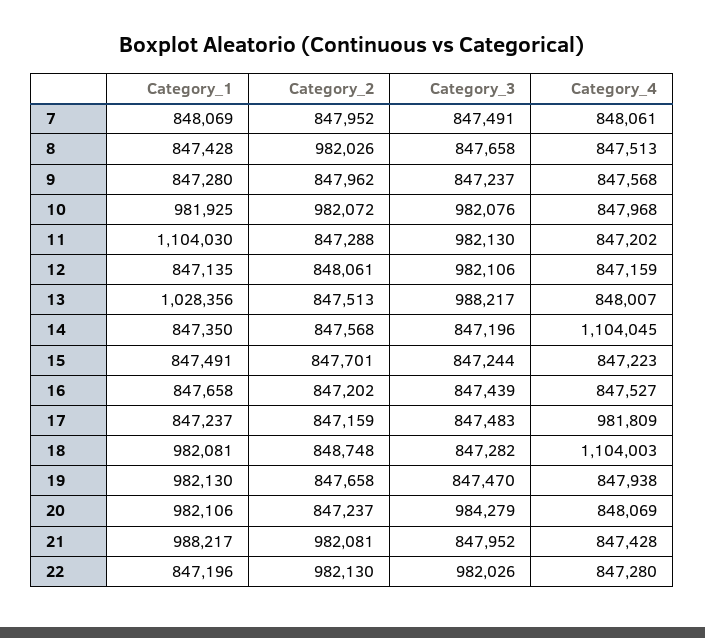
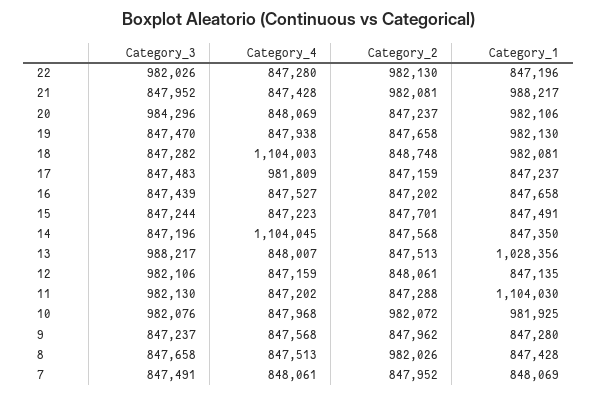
  {
    "Category_1": {
      "7": 848069,
      "8": 847428,
      "9": 847280,
      "10": 981925,
      "11": 1104030,
      "12": 847135,
      "13": 1028356,
      "14": 847350,
      "15": 847491,
      "16": 847658,
      "17": 847237,
      "18": 982081,
      "19": 982130,
      "20": 982106,
      "21": 988217,
      "22": 847196
    },
    "Category_2": {
      "7": 847952,
      "8": 982026,
      "9": 847962,
      "10": 982072,
      "11": 847288,
      "12": 848061,
      "13": 847513,
      "14": 847568,
      "15": 847701,
      "16": 847202,
      "17": 847159,
      "18": 848748,
      "19": 847658,
      "20": 847237,
      "21": 982081,
      "22": 982130
    },
    "Category_3": {
      "7": 847491,
      "8": 847658,
      "9": 847237,
      "10": 982076,
      "11": 982130,
      "12": 982106,
      "13": 988217,
      "14": 847196,
      "15": 847244,
      "16": 847439,
      "17": 847483,
      "18": 847282,
      "19": 847470,
-     "20": 984279,
+     "20": 984296,
      "21": 847952,
      "22": 982026
    },
    "Category_4": {
      "7": 848061,
      "8": 847513,
      "9": 847568,
      "10": 847968,
      "11": 847202,
      "12": 847159,
      "13": 848007,
      "14": 1104045,
      "15": 847223,
      "16": 847527,
      "17": 981809,
      "18": 1104003,
      "19": 847938,
      "20": 848069,
      "21": 847428,
      "22": 847280
    }
  }

